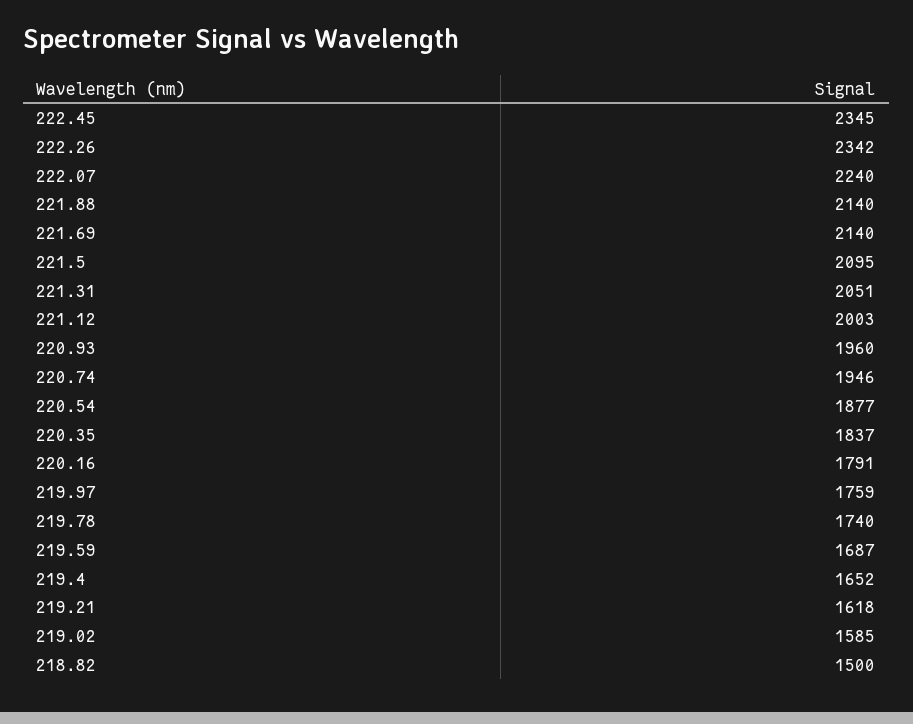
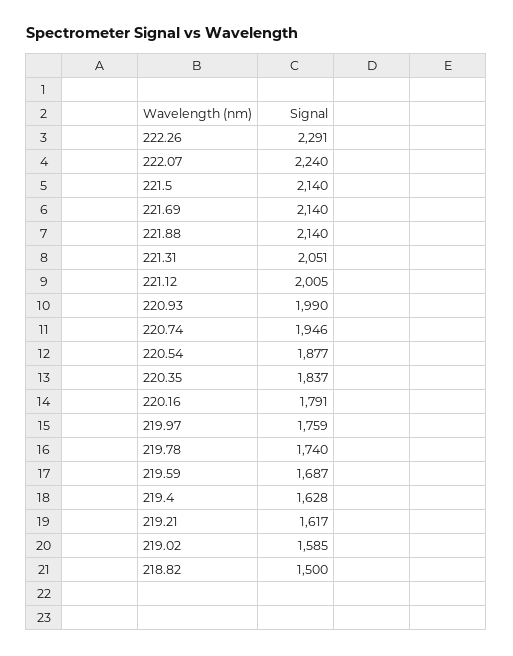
  {
-   "222.45": 2345,
-   "222.26": 2342,
+   "222.26": 2291,
    "222.07": 2240,
    "221.88": 2140,
    "221.69": 2140,
-   "221.5": 2095,
+   "221.5": 2140,
    "221.31": 2051,
-   "221.12": 2003,
+   "221.12": 2005,
-   "220.93": 1960,
+   "220.93": 1990,
    "220.74": 1946,
    "220.54": 1877,
    "220.35": 1837,
    "220.16": 1791,
    "219.97": 1759,
    "219.78": 1740,
    "219.59": 1687,
-   "219.4": 1652,
+   "219.4": 1628,
-   "219.21": 1618,
+   "219.21": 1617,
    "219.02": 1585,
    "218.82": 1500
  }

